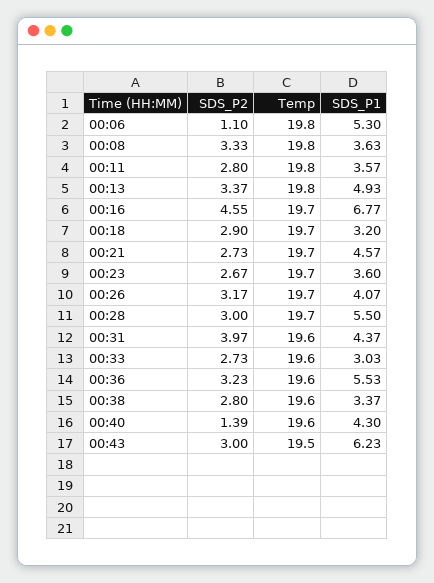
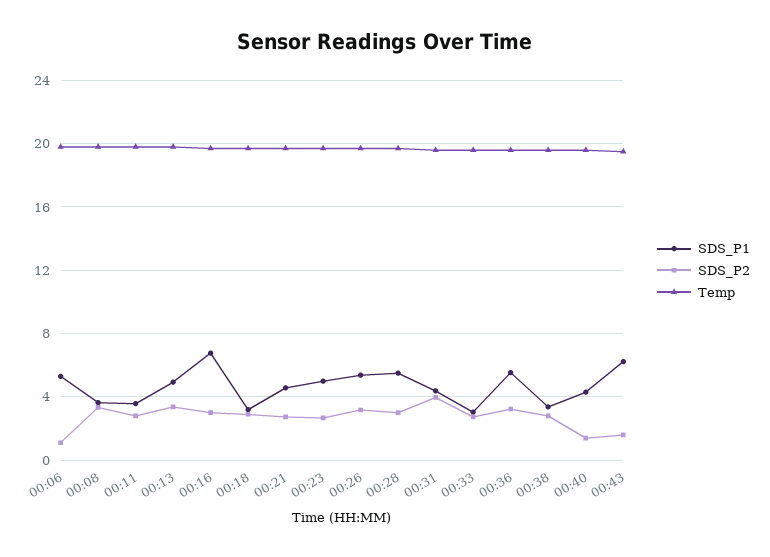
  {
    "SDS_P2": {
      "00:06": 1.1,
      "00:08": 3.33,
      "00:11": 2.8,
      "00:13": 3.37,
-     "00:16": 4.55,
+     "00:16": 3,
      "00:18": 2.9,
      "00:21": 2.73,
      "00:23": 2.67,
      "00:26": 3.17,
      "00:28": 3,
      "00:31": 3.97,
      "00:33": 2.73,
      "00:36": 3.23,
      "00:38": 2.8,
      "00:40": 1.39,
-     "00:43": 3
+     "00:43": 1.5
    },
    "Temp": {
      "00:06": 19.8,
      "00:08": 19.8,
      "00:11": 19.8,
      "00:13": 19.8,
      "00:16": 19.7,
      "00:18": 19.7,
      "00:21": 19.7,
      "00:23": 19.7,
      "00:26": 19.7,
      "00:28": 19.7,
      "00:31": 19.6,
      "00:33": 19.6,
      "00:36": 19.6,
      "00:38": 19.6,
      "00:40": 19.6,
      "00:43": 19.5
    },
    "SDS_P1": {
      "00:06": 5.3,
      "00:08": 3.63,
      "00:11": 3.57,
      "00:13": 4.93,
      "00:16": 6.77,
      "00:18": 3.2,
      "00:21": 4.57,
-     "00:23": 3.6,
+     "00:23": 5,
-     "00:26": 4.07,
+     "00:26": 5.5,
      "00:28": 5.5,
      "00:31": 4.37,
      "00:33": 3.03,
      "00:36": 5.53,
      "00:38": 3.37,
      "00:40": 4.3,
      "00:43": 6.23
    }
  }

